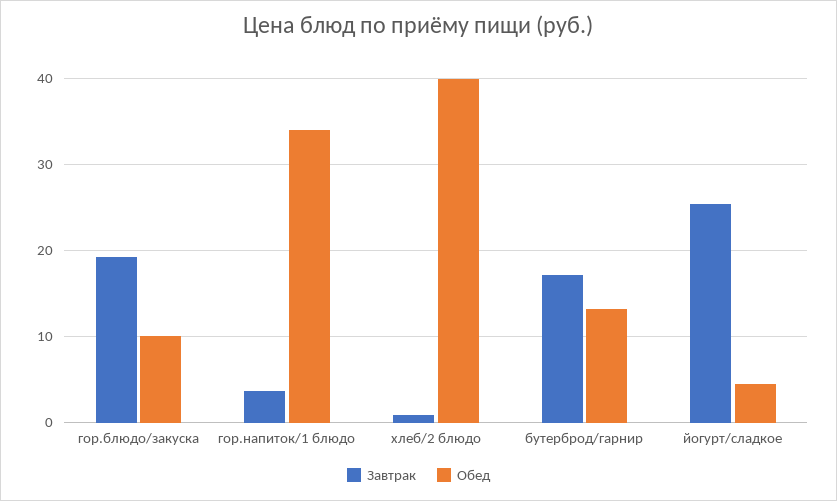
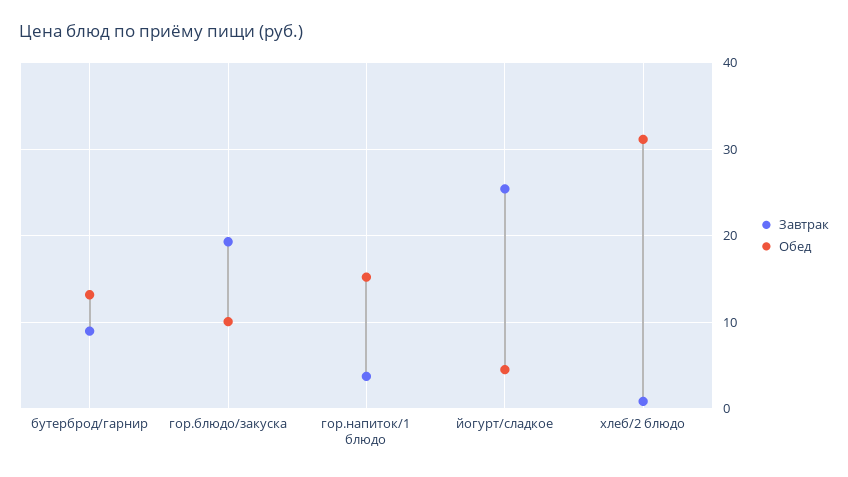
  {
    "Завтрак": {
      "гор.блюдо/закуска": 19,
      "гор.напиток/1 блюдо": 4,
      "хлеб/2 блюдо": 1,
-     "бутерброд/гарнир": 17,
+     "бутерброд/гарнир": 9,
      "йогурт/сладкое": 25
    },
    "Обед": {
      "гор.блюдо/закуска": 10,
-     "гор.напиток/1 блюдо": 34,
+     "гор.напиток/1 блюдо": 15,
-     "хлеб/2 блюдо": 40,
+     "хлеб/2 блюдо": 31,
      "бутерброд/гарнир": 13,
      "йогурт/сладкое": 5
    }
  }

